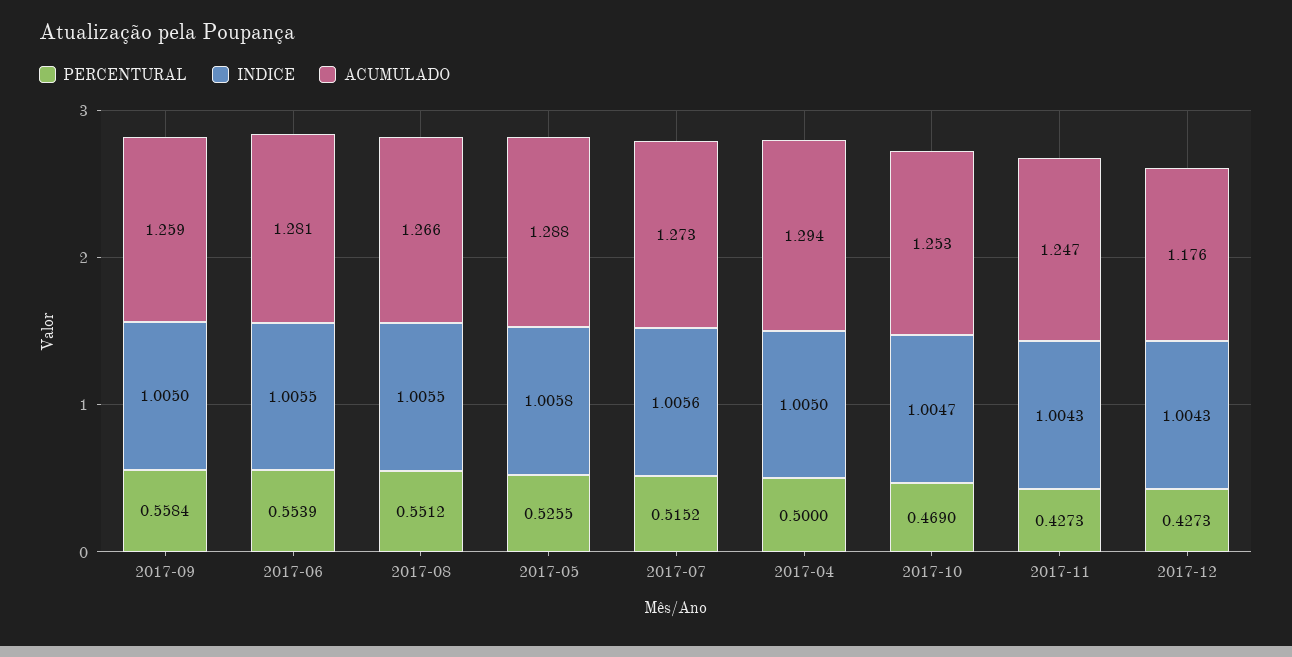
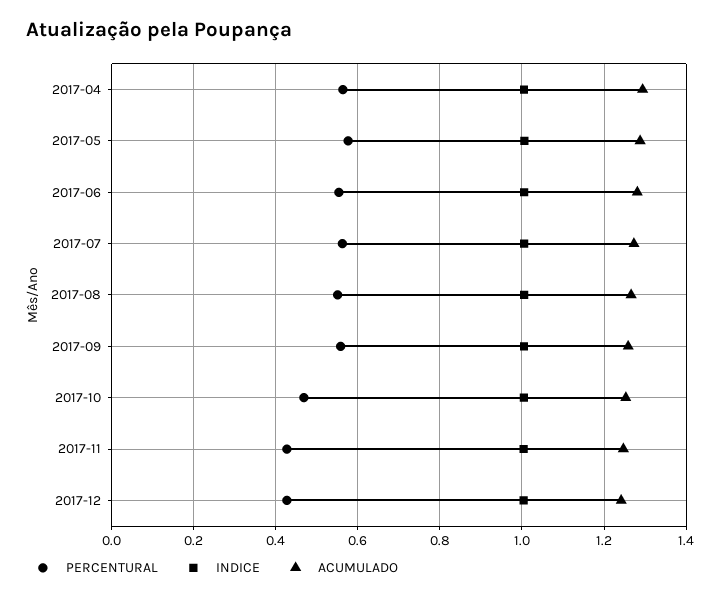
  {
    "PERCENTURAL": {
      "2017-09": 0.5584,
      "2017-06": 0.5539,
      "2017-08": 0.5512,
-     "2017-05": 0.5255,
+     "2017-05": 0.58,
-     "2017-07": 0.5152,
+     "2017-07": 0.56,
-     "2017-04": 0.5,
+     "2017-04": 0.56,
      "2017-10": 0.469,
      "2017-11": 0.4273,
      "2017-12": 0.4273
    },
    "INDICE": {
      "2017-09": 1.005,
      "2017-06": 1.0055,
      "2017-08": 1.0055,
      "2017-05": 1.0058,
      "2017-07": 1.0056,
      "2017-04": 1.005,
      "2017-10": 1.0047,
      "2017-11": 1.0043,
      "2017-12": 1.0043
    },
    "ACUMULADO": {
      "2017-09": 1.259,
      "2017-06": 1.281,
      "2017-08": 1.266,
      "2017-05": 1.288,
      "2017-07": 1.273,
      "2017-04": 1.294,
      "2017-10": 1.253,
      "2017-11": 1.247,
-     "2017-12": 1.176
+     "2017-12": 1.24
    }
  }

